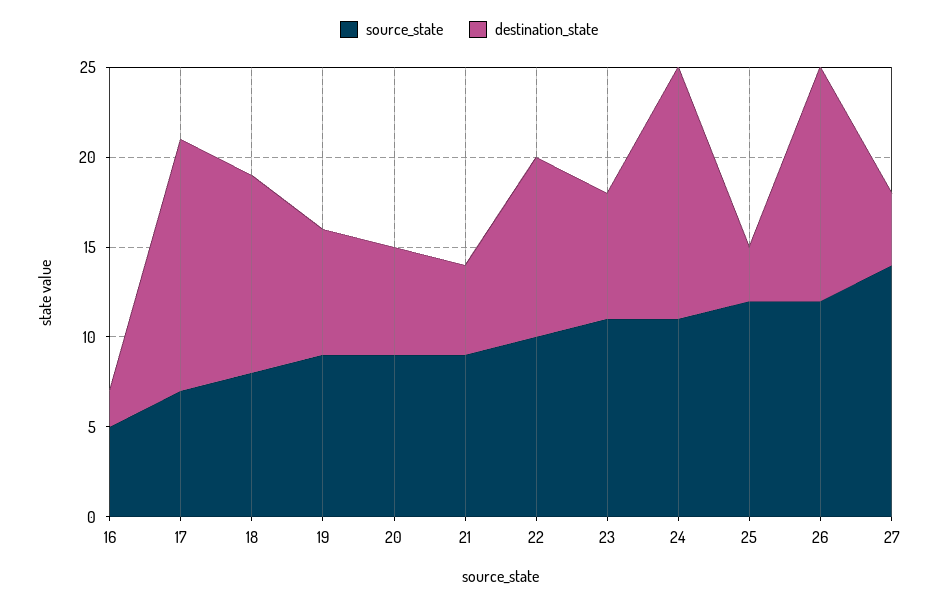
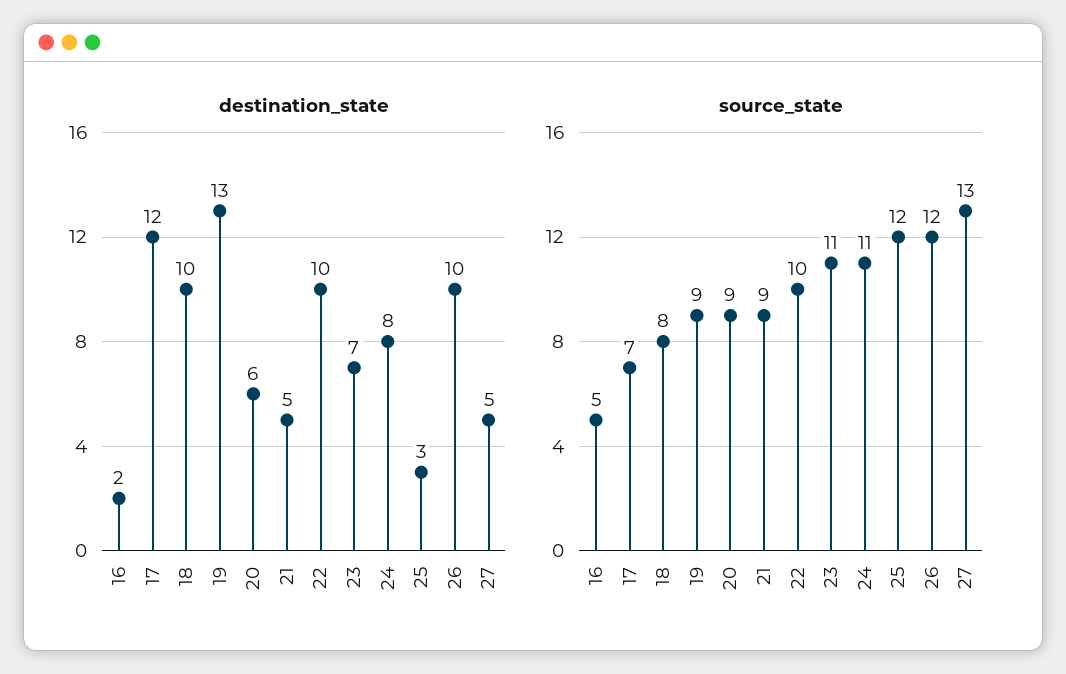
  {
    "source_state": {
      "16": 5,
      "17": 7,
      "18": 8,
      "19": 9,
      "20": 9,
      "21": 9,
      "22": 10,
      "23": 11,
      "24": 11,
      "25": 12,
      "26": 12,
-     "27": 14
+     "27": 13
    },
    "destination_state": {
      "16": 2,
-     "17": 14,
+     "17": 12,
-     "18": 11,
+     "18": 10,
-     "19": 7,
+     "19": 13,
      "20": 6,
      "21": 5,
      "22": 10,
      "23": 7,
-     "24": 14,
+     "24": 8,
      "25": 3,
-     "26": 13,
+     "26": 10,
-     "27": 4
+     "27": 5
    }
  }

